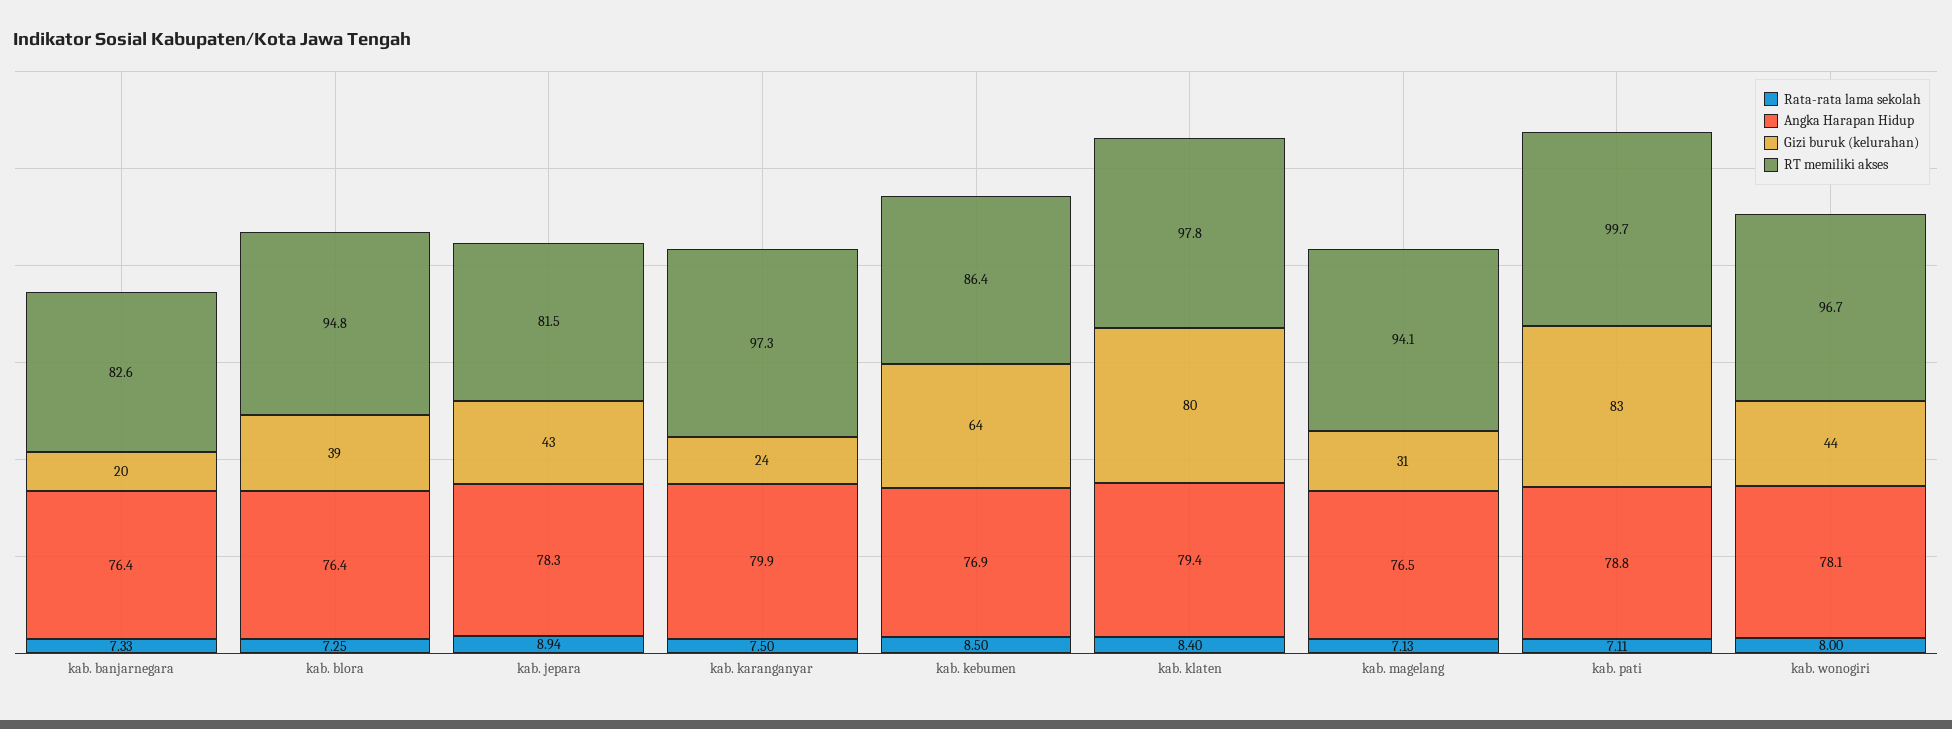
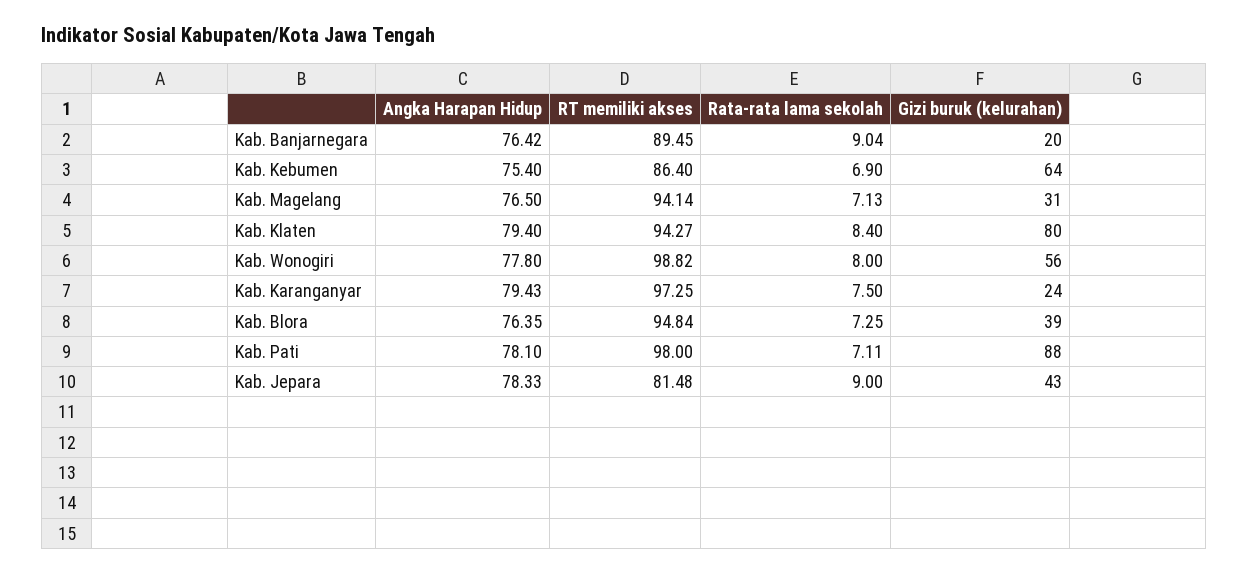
  {
    "Rata-rata lama sekolah": {
-     "kab. banjarnegara": 7.33,
+     "kab. banjarnegara": 9.04,
      "kab. blora": 7.25,
-     "kab. jepara": 8.94,
+     "kab. jepara": 9,
      "kab. karanganyar": 7.5,
-     "kab. kebumen": 8.5,
+     "kab. kebumen": 6.9,
      "kab. klaten": 8.4,
      "kab. magelang": 7.13,
      "kab. pati": 7.11,
      "kab. wonogiri": 8
    },
    "Angka Harapan Hidup": {
      "kab. banjarnegara": 76.42,
      "kab. blora": 76.35,
      "kab. jepara": 78.33,
-     "kab. karanganyar": 79.9,
+     "kab. karanganyar": 79.43,
-     "kab. kebumen": 76.9,
+     "kab. kebumen": 75.4,
      "kab. klaten": 79.4,
      "kab. magelang": 76.5,
-     "kab. pati": 78.8,
+     "kab. pati": 78.1,
-     "kab. wonogiri": 78.1
+     "kab. wonogiri": 77.8
    },
    "Gizi buruk (kelurahan)": {
      "kab. banjarnegara": 20,
      "kab. blora": 39,
      "kab. jepara": 43,
      "kab. karanganyar": 24,
      "kab. kebumen": 64,
      "kab. klaten": 80,
      "kab. magelang": 31,
-     "kab. pati": 83,
+     "kab. pati": 88,
-     "kab. wonogiri": 44
+     "kab. wonogiri": 56
    },
    "RT memiliki akses": {
-     "kab. banjarnegara": 82.6,
+     "kab. banjarnegara": 89.45,
      "kab. blora": 94.84,
      "kab. jepara": 81.48,
      "kab. karanganyar": 97.25,
      "kab. kebumen": 86.4,
-     "kab. klaten": 97.8,
+     "kab. klaten": 94.27,
      "kab. magelang": 94.14,
-     "kab. pati": 99.7,
+     "kab. pati": 98,
-     "kab. wonogiri": 96.7
+     "kab. wonogiri": 98.82
    }
  }

